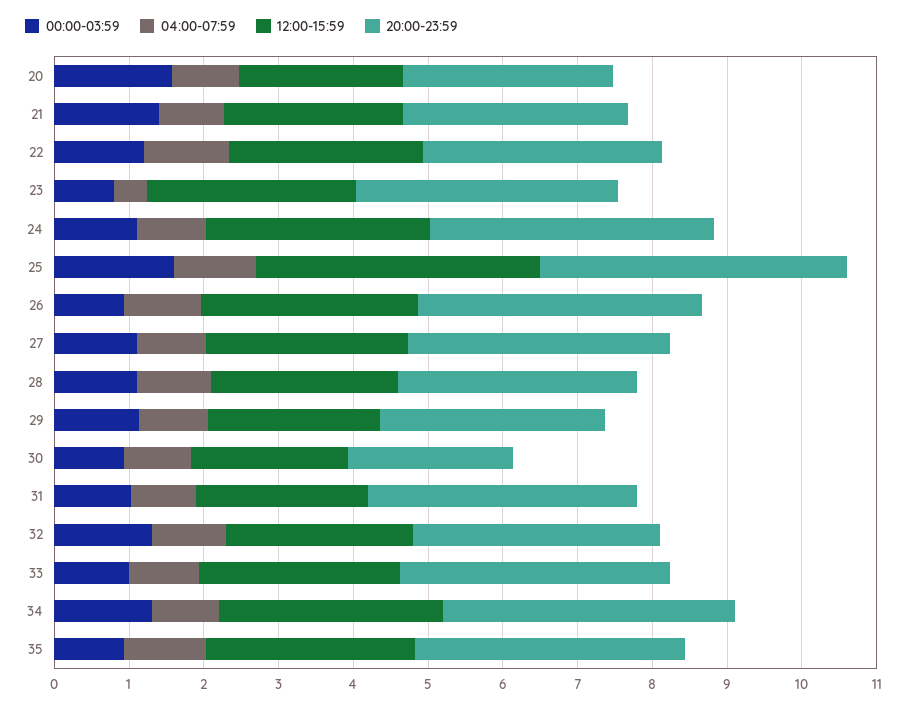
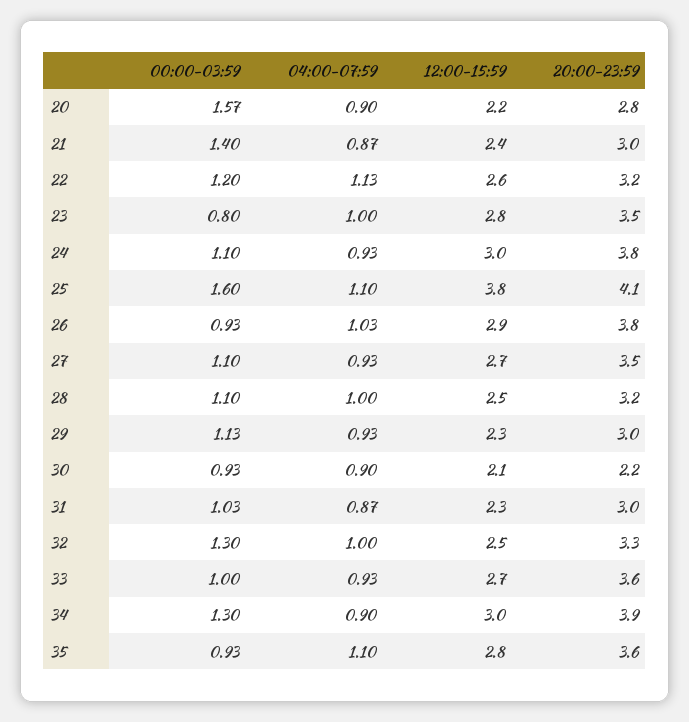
  {
    "00:00-03:59": {
      "20": 1.57,
      "21": 1.4,
      "22": 1.2,
      "23": 0.8,
      "24": 1.1,
      "25": 1.6,
      "26": 0.93,
      "27": 1.1,
      "28": 1.1,
      "29": 1.13,
      "30": 0.93,
      "31": 1.03,
      "32": 1.3,
      "33": 1,
      "34": 1.3,
      "35": 0.93
    },
    "04:00-07:59": {
      "20": 0.9,
      "21": 0.87,
      "22": 1.13,
-     "23": 0.4,
+     "23": 1,
      "24": 0.93,
      "25": 1.1,
      "26": 1.03,
      "27": 0.93,
      "28": 1,
      "29": 0.93,
      "30": 0.9,
      "31": 0.87,
      "32": 1,
      "33": 0.93,
      "34": 0.9,
      "35": 1.1
    },
    "12:00-15:59": {
      "20": 2.2,
      "21": 2.4,
      "22": 2.6,
      "23": 2.8,
      "24": 3,
      "25": 3.8,
      "26": 2.9,
      "27": 2.7,
      "28": 2.5,
      "29": 2.3,
      "30": 2.1,
      "31": 2.3,
      "32": 2.5,
      "33": 2.7,
      "34": 3,
      "35": 2.8
    },
    "20:00-23:59": {
      "20": 2.8,
      "21": 3,
      "22": 3.2,
      "23": 3.5,
      "24": 3.8,
      "25": 4.1,
      "26": 3.8,
      "27": 3.5,
      "28": 3.2,
      "29": 3,
      "30": 2.2,
-     "31": 3.6,
+     "31": 3,
      "32": 3.3,
      "33": 3.6,
      "34": 3.9,
      "35": 3.6
    }
  }

